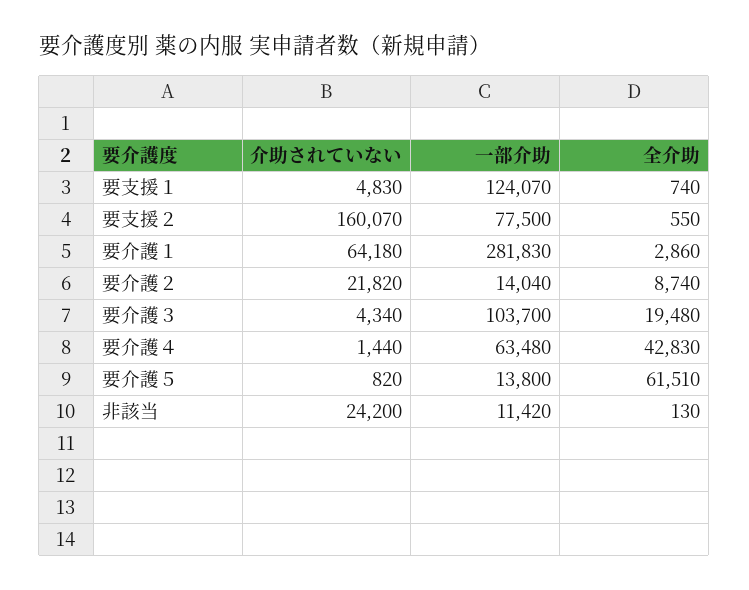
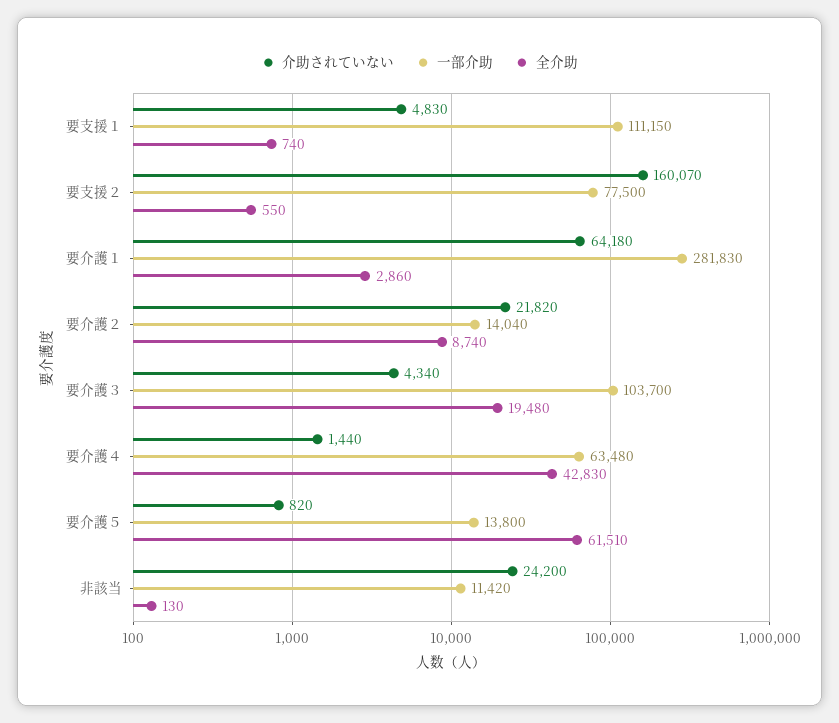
  {
    "介助されていない": {
      "要支援１": 4830,
      "要支援２": 160070,
      "要介護１": 64180,
      "要介護２": 21820,
      "要介護３": 4340,
      "要介護４": 1440,
      "要介護５": 820,
      "非該当": 24200
    },
    "一部介助": {
-     "要支援１": 124070,
+     "要支援１": 111150,
      "要支援２": 77500,
      "要介護１": 281830,
      "要介護２": 14040,
      "要介護３": 103700,
      "要介護４": 63480,
      "要介護５": 13800,
      "非該当": 11420
    },
    "全介助": {
      "要支援１": 740,
      "要支援２": 550,
      "要介護１": 2860,
      "要介護２": 8740,
      "要介護３": 19480,
      "要介護４": 42830,
      "要介護５": 61510,
      "非該当": 130
    }
  }

